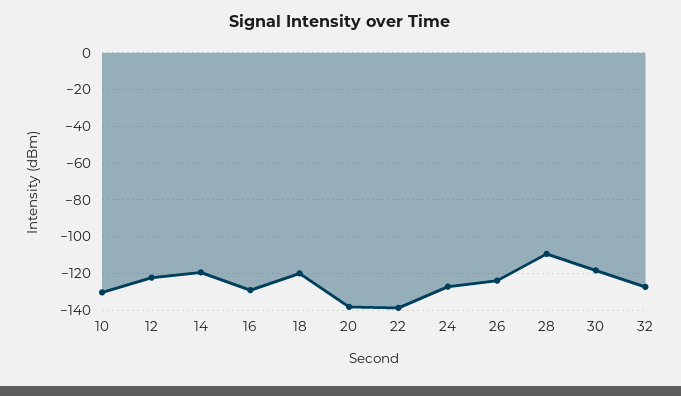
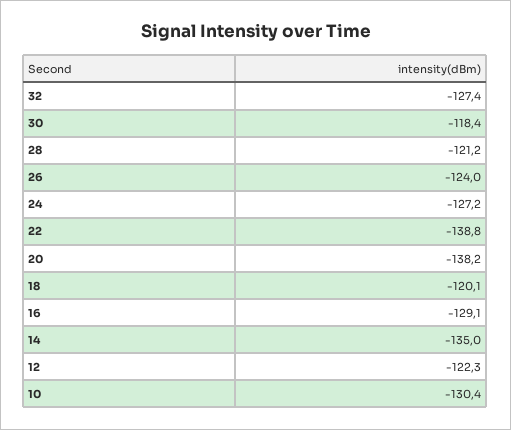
  {
    "10": -130.4,
    "12": -122.3,
-   "14": -120,
+   "14": -135,
    "16": -129.1,
    "18": -120.1,
    "20": -138.2,
    "22": -138.8,
    "24": -127.2,
    "26": -124,
-   "28": -110,
+   "28": -121.2,
    "30": -118.4,
    "32": -127.4
  }

